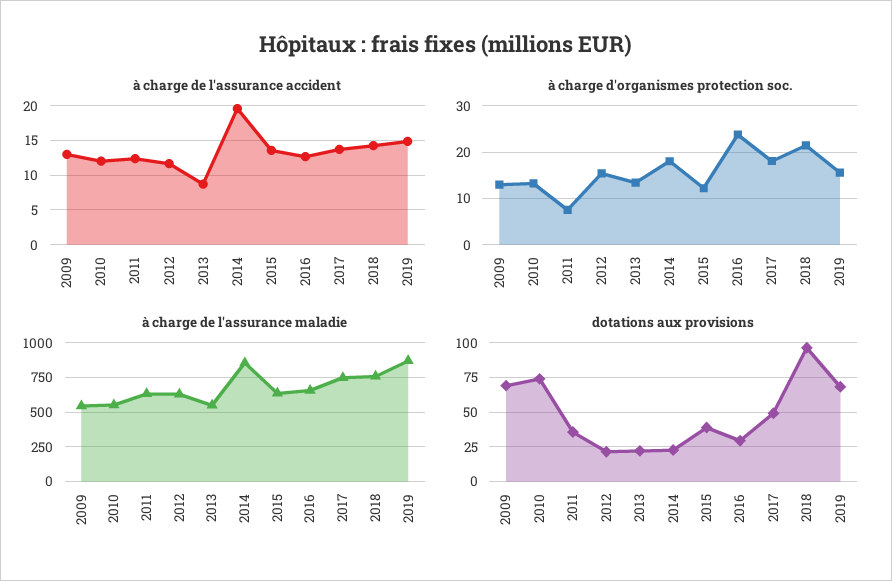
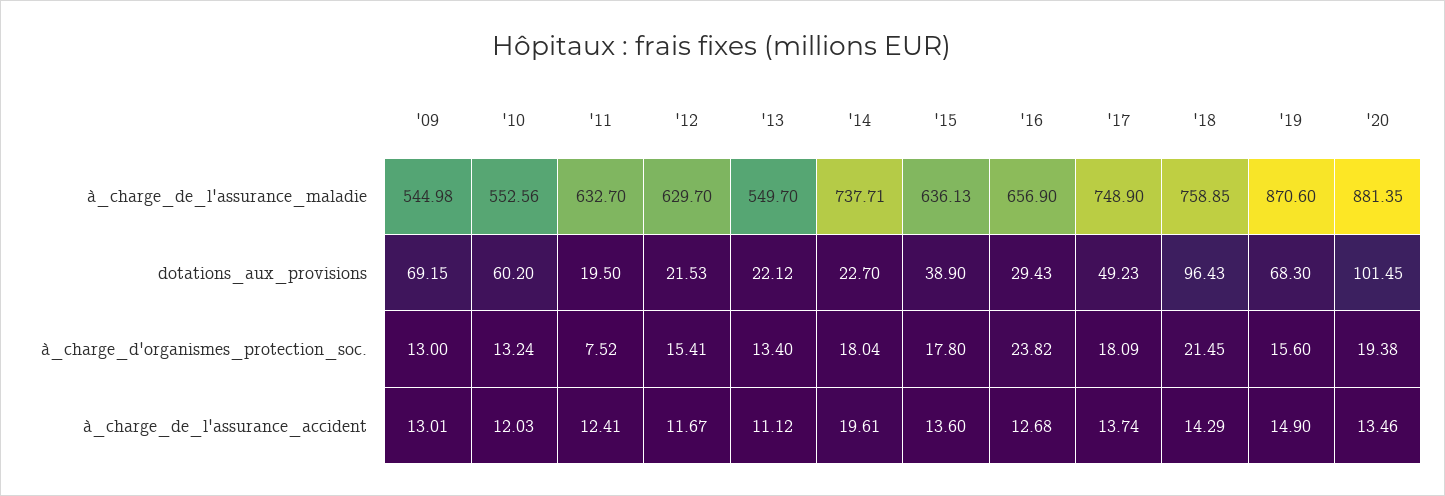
  {
    "à charge de l'assurance accident": {
      "2009": 13.01,
      "2010": 12.03,
      "2011": 12.41,
      "2012": 11.67,
-     "2013": 9,
+     "2013": 11.12,
      "2014": 19.61,
      "2015": 13.6,
      "2016": 12.68,
      "2017": 13.74,
      "2018": 14.29,
-     "2019": 14.9
+     "2019": 14.9,
+     "'20": 13.46
    },
    "à charge d'organismes protection soc.": {
      "2009": 13,
      "2010": 13.24,
      "2011": 7.52,
      "2012": 15.41,
      "2013": 13.4,
      "2014": 18.04,
-     "2015": 12,
+     "2015": 17.8,
      "2016": 23.82,
      "2017": 18.09,
      "2018": 21.45,
-     "2019": 15.6
+     "2019": 15.6,
+     "'20": 19.38
    },
    "à charge de l'assurance maladie": {
      "2009": 544.98,
      "2010": 552.56,
      "2011": 632.7,
      "2012": 629.7,
      "2013": 549.7,
-     "2014": 850,
+     "2014": 737.71,
      "2015": 636.13,
      "2016": 656.9,
      "2017": 748.9,
      "2018": 758.85,
-     "2019": 870.6
+     "2019": 870.6,
+     "'20": 881.35
    },
    "dotations aux provisions": {
      "2009": 69.15,
-     "2010": 75,
+     "2010": 60.2,
-     "2011": 35,
+     "2011": 19.5,
      "2012": 21.53,
      "2013": 22.12,
      "2014": 22.7,
      "2015": 38.9,
      "2016": 29.43,
      "2017": 49.23,
      "2018": 96.43,
-     "2019": 68.3
+     "2019": 68.3,
+     "'20": 101.45
    }
  }

